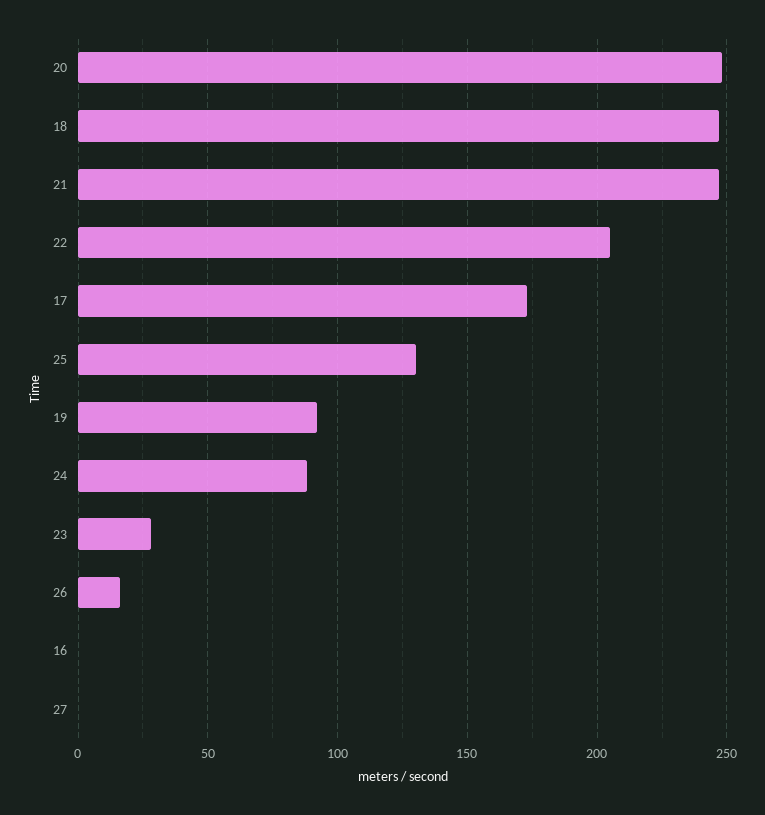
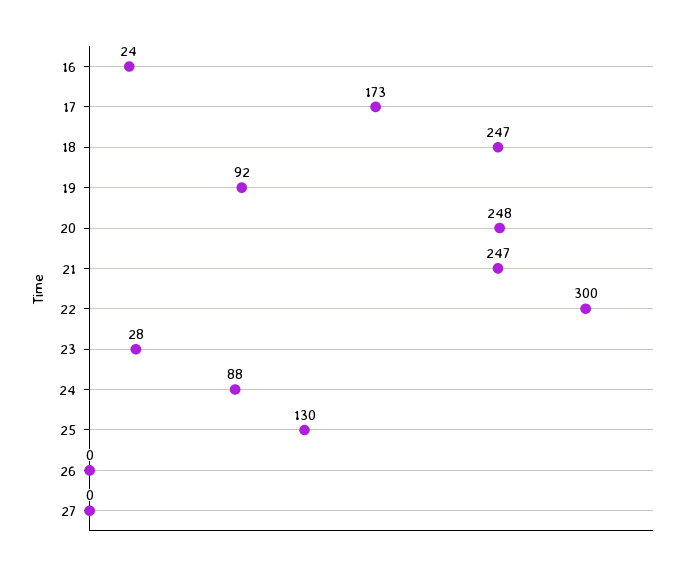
  {
    "20": 248,
    "18": 247,
    "21": 247,
-   "22": 205,
+   "22": 300,
    "17": 173,
    "25": 130,
    "19": 92,
    "24": 88,
    "23": 28,
-   "26": 15,
+   "26": 0,
-   "16": 0,
+   "16": 24,
    "27": 0
  }

